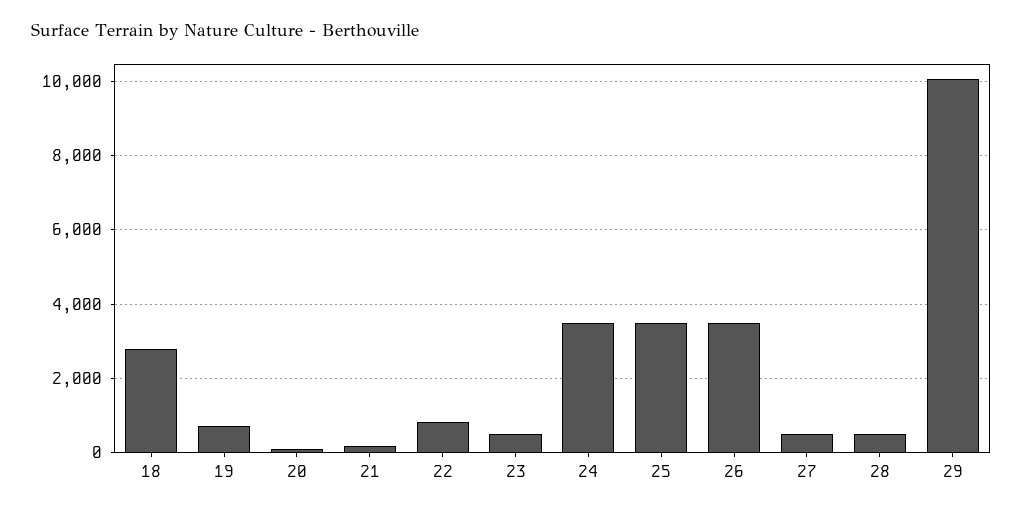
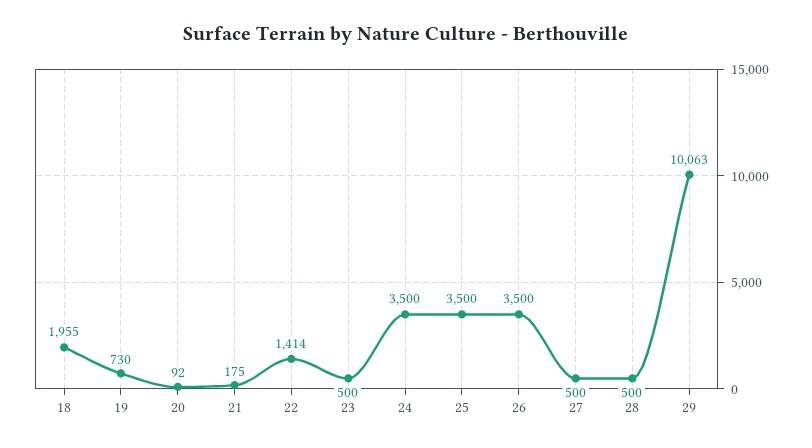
  {
-   "18": 2800,
+   "18": 1955,
    "19": 730,
    "20": 92,
    "21": 175,
-   "22": 800,
+   "22": 1414,
    "23": 500,
    "24": 3500,
    "25": 3500,
    "26": 3500,
    "27": 500,
    "28": 500,
    "29": 10063
  }

